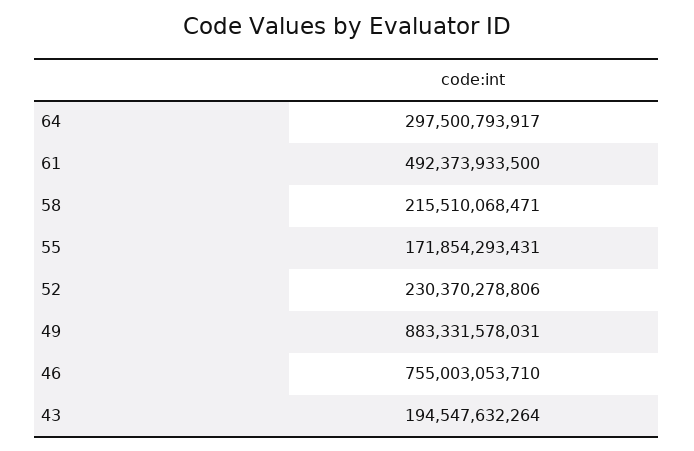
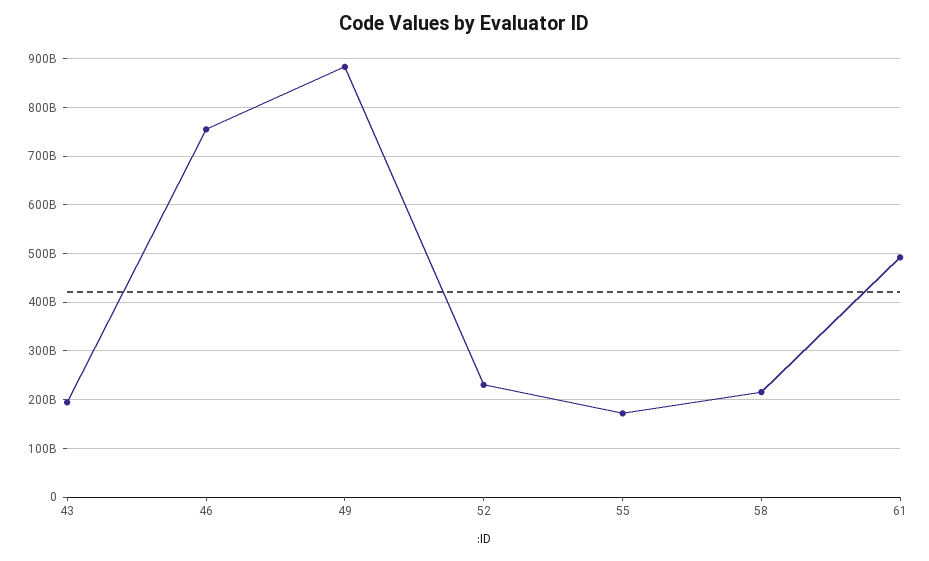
  {
-   "64": 297500793917,
    "61": 492373933500,
    "58": 215510068471,
    "55": 171854293431,
    "52": 230370278806,
    "49": 883331578031,
    "46": 755003053710,
    "43": 194547632264
  }

